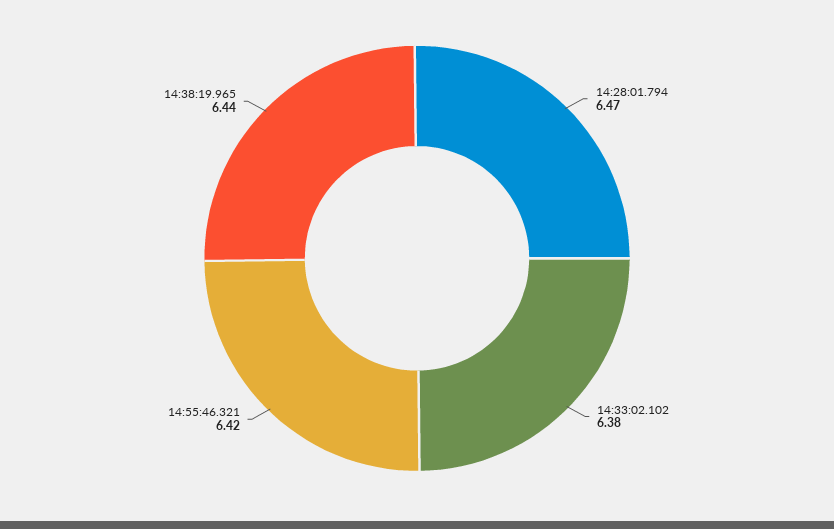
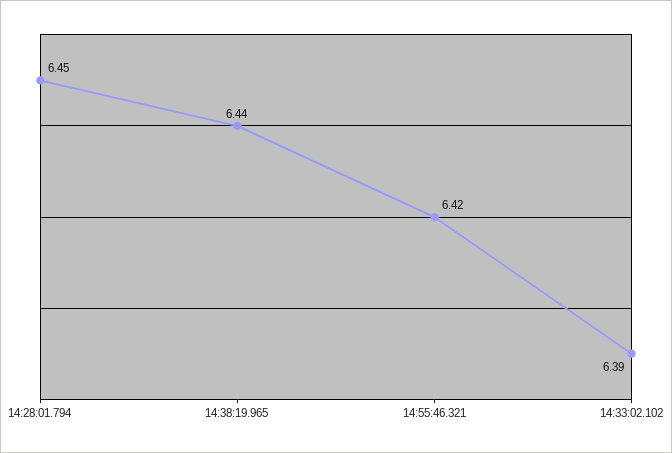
  {
-   "14:28:01.794": 6.47,
+   "14:28:01.794": 6.45,
-   "14:33:02.102": 6.38,
+   "14:33:02.102": 6.39,
    "14:55:46.321": 6.42,
    "14:38:19.965": 6.44
  }

